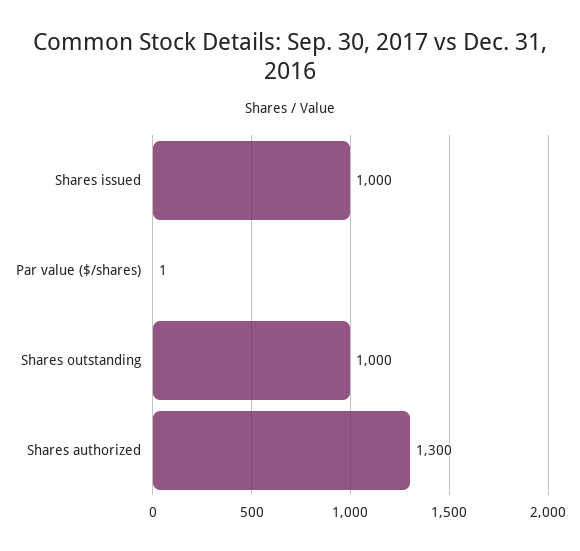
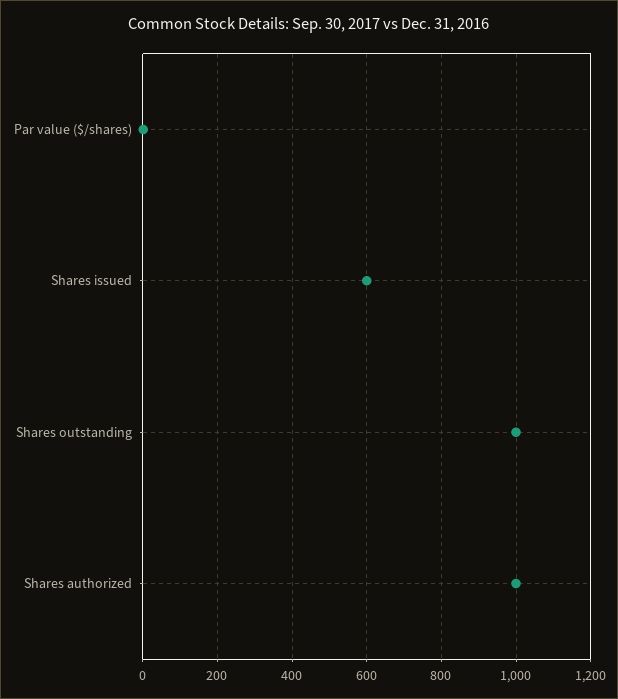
  {
-   "Shares issued": 1000,
+   "Shares issued": 600,
    "Par value ($/shares)": 1,
    "Shares outstanding": 1000,
-   "Shares authorized": 1300
+   "Shares authorized": 1000
  }

